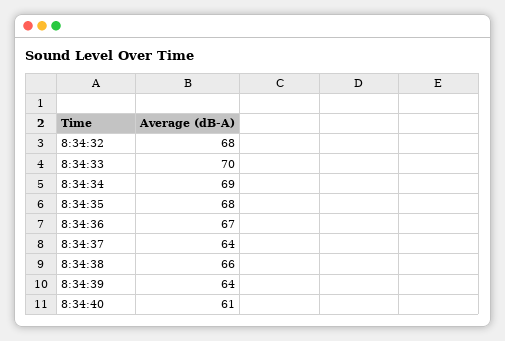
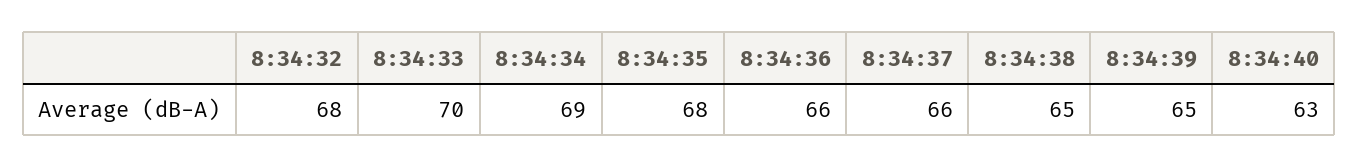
  {
    "8:34:32": 68,
    "8:34:33": 70,
    "8:34:34": 69,
    "8:34:35": 68,
-   "8:34:36": 67,
+   "8:34:36": 66,
-   "8:34:37": 64,
+   "8:34:37": 66,
-   "8:34:38": 66,
+   "8:34:38": 65,
-   "8:34:39": 64,
+   "8:34:39": 65,
-   "8:34:40": 61
+   "8:34:40": 63
  }

